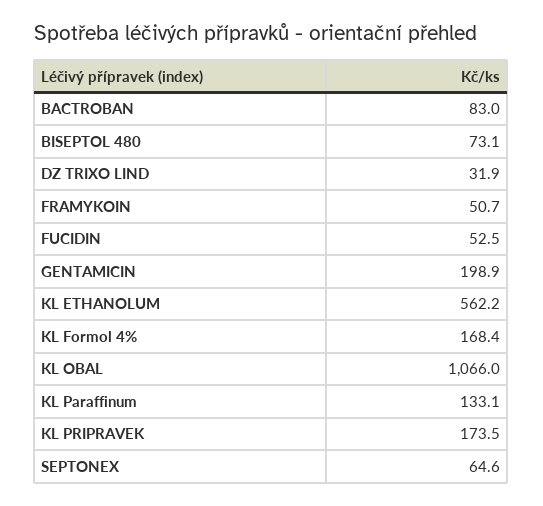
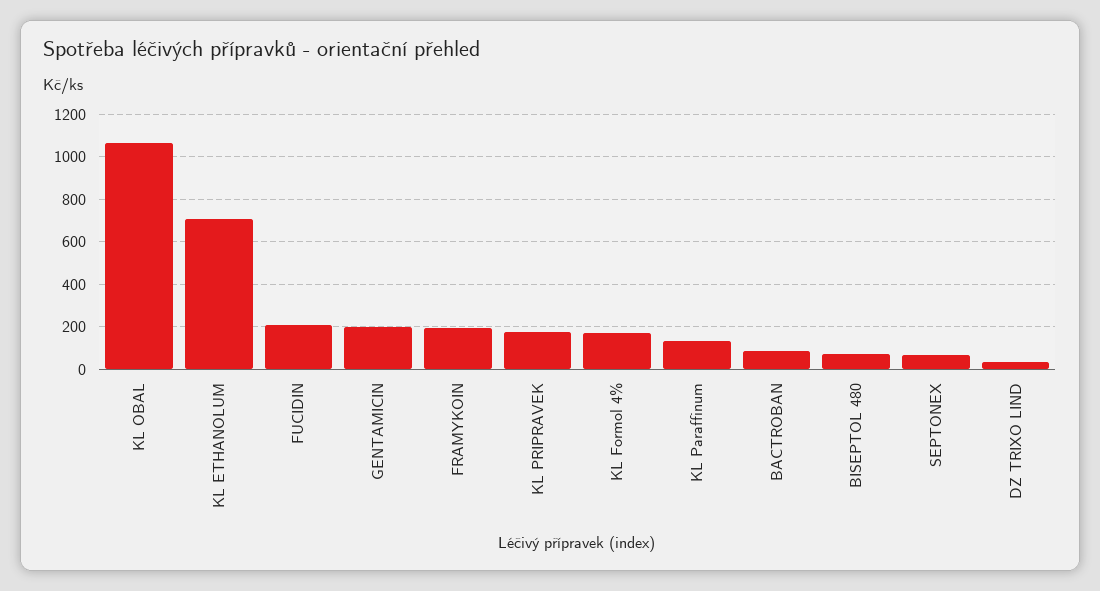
  {
    "BACTROBAN": 83,
    "BISEPTOL 480": 73.1,
    "DZ TRIXO LIND": 31.9,
-   "FRAMYKOIN": 50.7,
+   "FRAMYKOIN": 200,
-   "FUCIDIN": 52.5,
+   "FUCIDIN": 200,
    "GENTAMICIN": 198.9,
-   "KL ETHANOLUM": 562.2,
+   "KL ETHANOLUM": 700,
    "KL Formol 4%": 168.4,
    "KL OBAL": 1066,
    "KL Paraffinum": 133.1,
    "KL PRIPRAVEK": 173.5,
    "SEPTONEX": 64.6
  }

